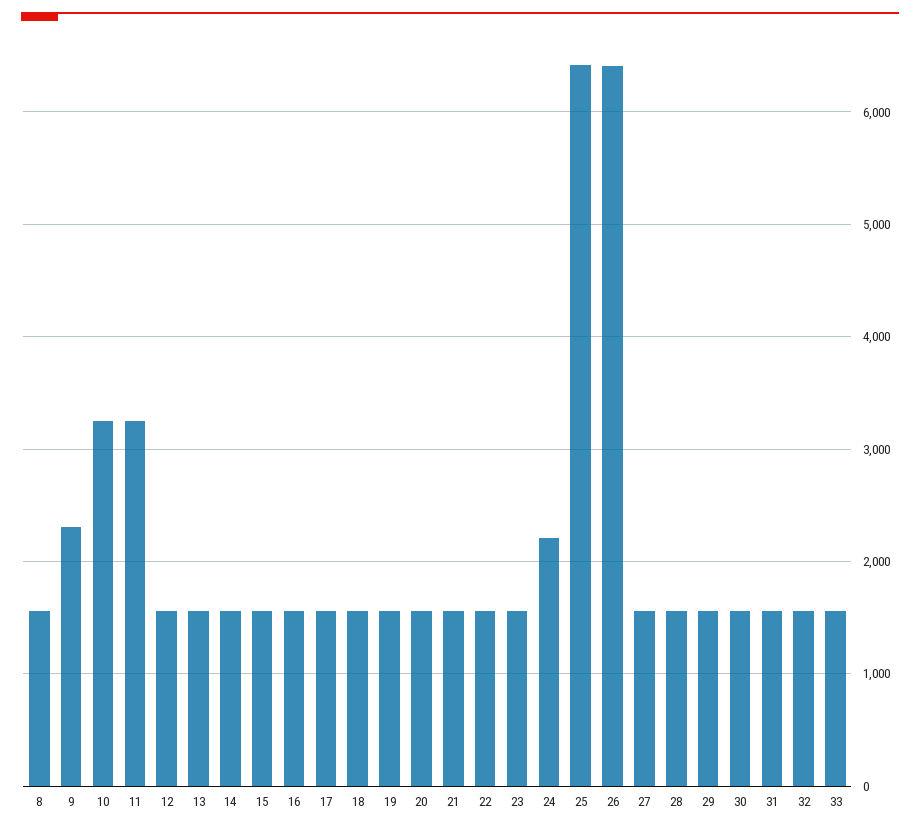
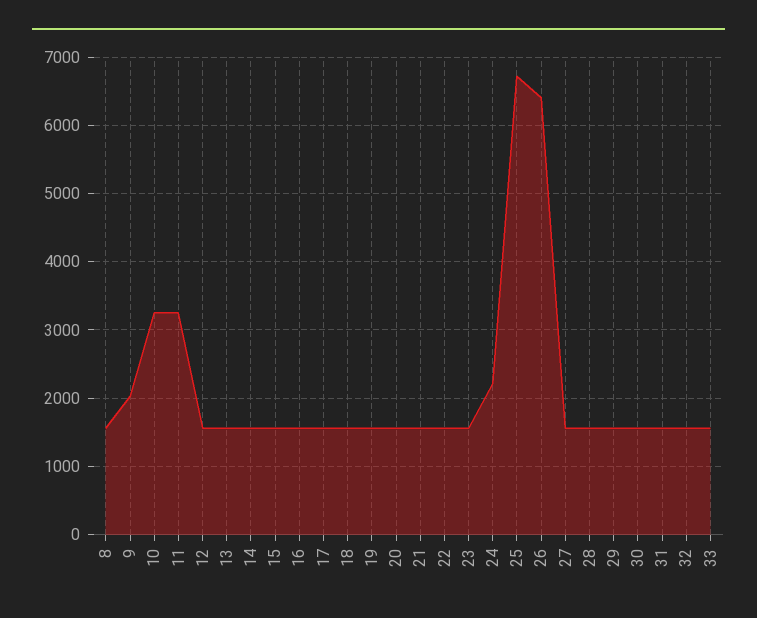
  {
    "8": 1600,
-   "9": 2300,
+   "9": 2000,
    "10": 3200,
    "11": 3200,
    "12": 1600,
    "13": 1600,
    "14": 1600,
    "15": 1600,
    "16": 1600,
    "17": 1600,
    "18": 1600,
    "19": 1600,
    "20": 1600,
    "21": 1600,
    "22": 1600,
    "23": 1600,
    "24": 2200,
-   "25": 6400,
+   "25": 6700,
    "26": 6400,
    "27": 1600,
    "28": 1600,
    "29": 1600,
    "30": 1600,
    "31": 1600,
    "32": 1600,
    "33": 1600
  }

